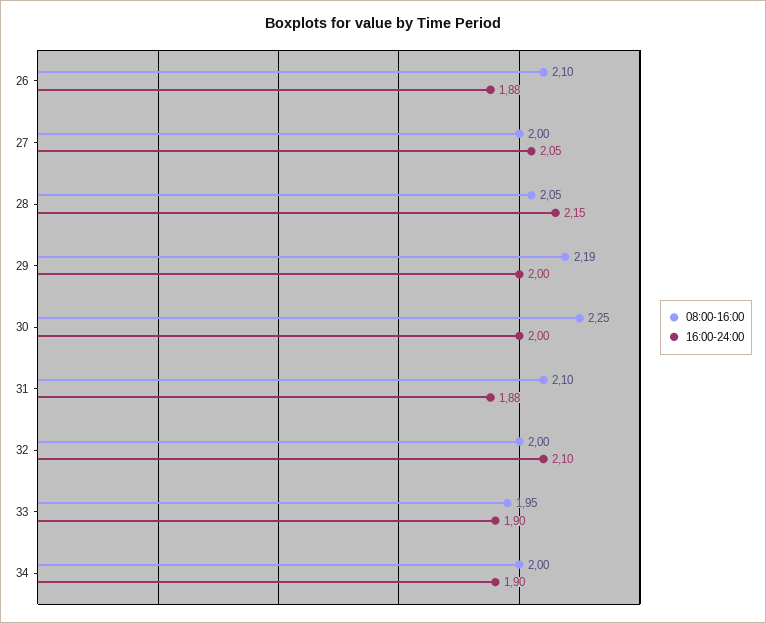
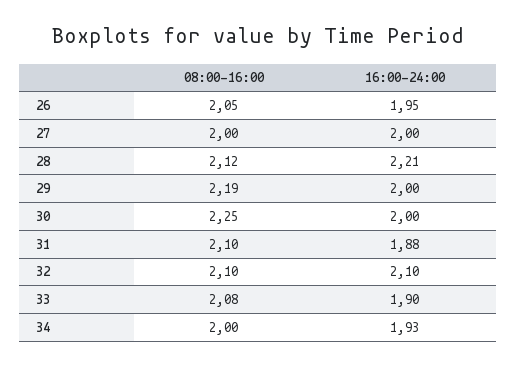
  {
    "08:00-16:00": {
-     "26": 2.1,
+     "26": 2.05,
      "27": 2,
-     "28": 2.05,
+     "28": 2.12,
      "29": 2.19,
      "30": 2.25,
      "31": 2.1,
-     "32": 2,
+     "32": 2.1,
-     "33": 1.95,
+     "33": 2.08,
      "34": 2
    },
    "16:00-24:00": {
-     "26": 1.88,
+     "26": 1.95,
-     "27": 2.05,
+     "27": 2,
-     "28": 2.15,
+     "28": 2.21,
      "29": 2,
      "30": 2,
      "31": 1.88,
      "32": 2.1,
      "33": 1.9,
-     "34": 1.9
+     "34": 1.93
    }
  }

